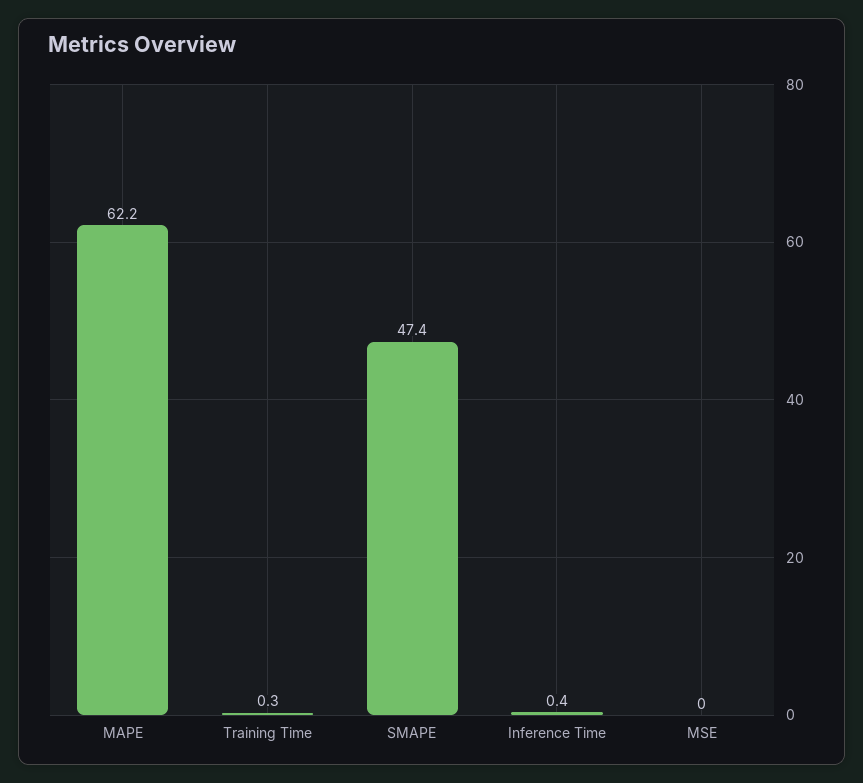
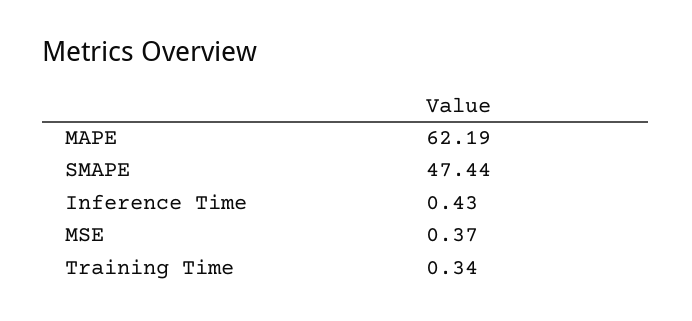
  {
    "MAPE": 62.19,
    "Training Time": 0.34,
    "SMAPE": 47.44,
    "Inference Time": 0.43,
-   "MSE": 0
+   "MSE": 0.37
  }

